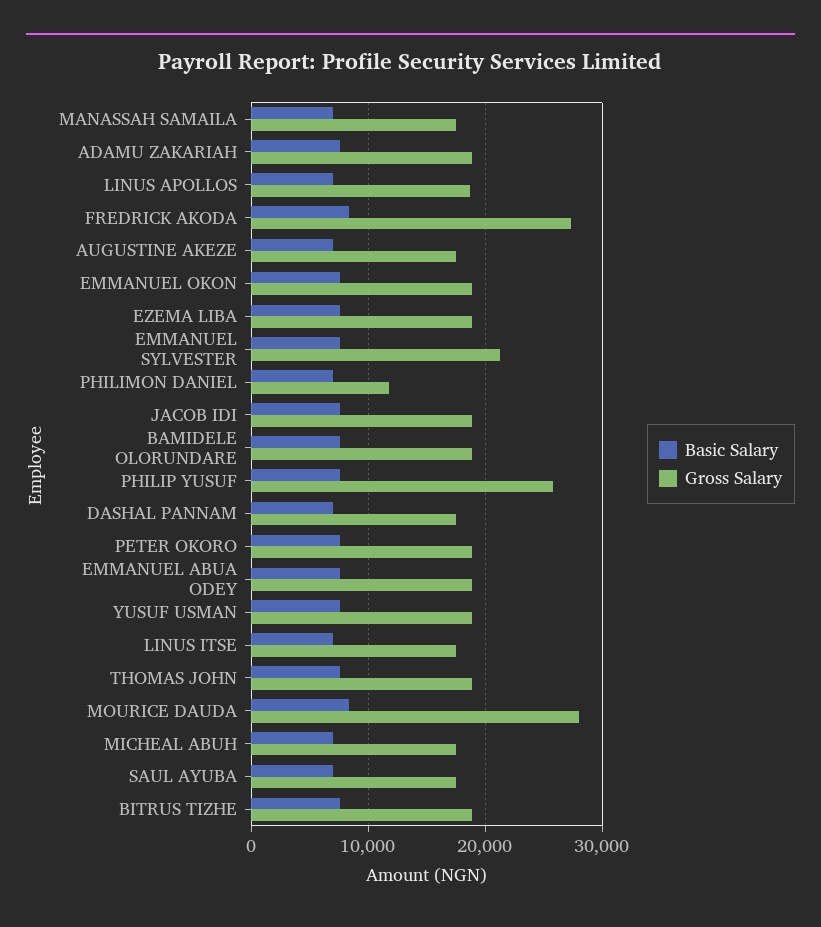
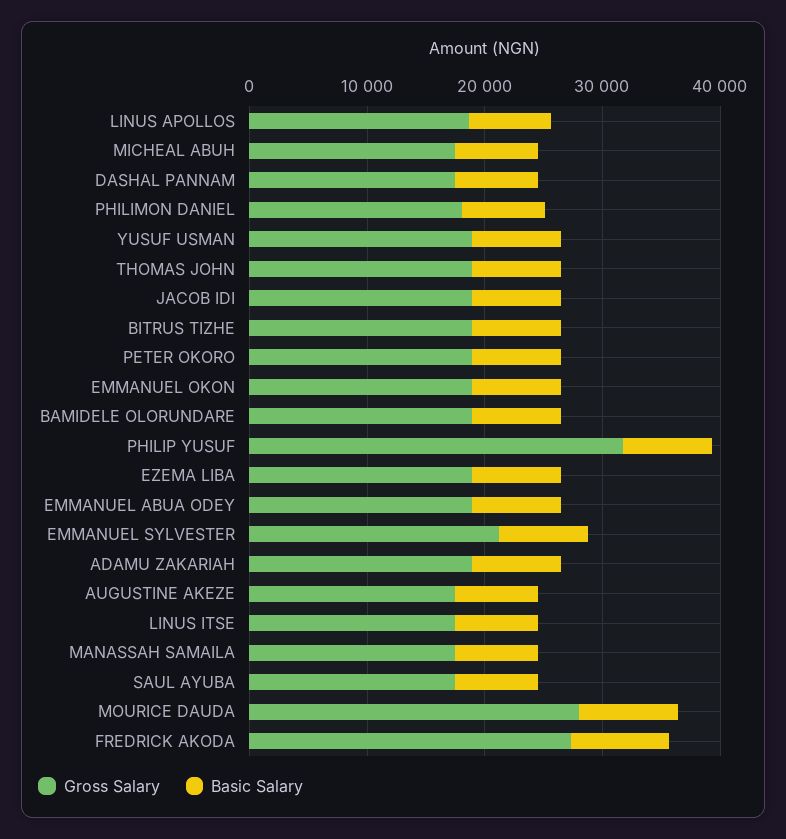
  {
    "Basic Salary": {
      "MANASSAH SAMAILA": 7000,
      "ADAMU ZAKARIAH": 8000,
      "LINUS APOLLOS": 7000,
      "FREDRICK AKODA": 8000,
      "AUGUSTINE AKEZE": 7000,
      "EMMANUEL OKON": 8000,
      "EZEMA LIBA": 8000,
      "EMMANUEL SYLVESTER": 8000,
      "PHILIMON DANIEL": 7000,
      "JACOB IDI": 8000,
      "BAMIDELE OLORUNDARE": 8000,
      "PHILIP YUSUF": 8000,
      "DASHAL PANNAM": 7000,
      "PETER OKORO": 8000,
      "EMMANUEL ABUA ODEY": 8000,
      "YUSUF USMAN": 8000,
      "LINUS ITSE": 7000,
      "THOMAS JOHN": 8000,
      "MOURICE DAUDA": 8000,
      "MICHEAL ABUH": 7000,
      "SAUL AYUBA": 7000,
      "BITRUS TIZHE": 8000
    },
    "Gross Salary": {
      "MANASSAH SAMAILA": 18000,
      "ADAMU ZAKARIAH": 19000,
      "LINUS APOLLOS": 19000,
      "FREDRICK AKODA": 27000,
      "AUGUSTINE AKEZE": 18000,
      "EMMANUEL OKON": 19000,
      "EZEMA LIBA": 19000,
      "EMMANUEL SYLVESTER": 21000,
-     "PHILIMON DANIEL": 12000,
+     "PHILIMON DANIEL": 18000,
      "JACOB IDI": 19000,
      "BAMIDELE OLORUNDARE": 19000,
-     "PHILIP YUSUF": 26000,
+     "PHILIP YUSUF": 32000,
      "DASHAL PANNAM": 18000,
      "PETER OKORO": 19000,
      "EMMANUEL ABUA ODEY": 19000,
      "YUSUF USMAN": 19000,
      "LINUS ITSE": 18000,
      "THOMAS JOHN": 19000,
      "MOURICE DAUDA": 28000,
      "MICHEAL ABUH": 18000,
      "SAUL AYUBA": 18000,
      "BITRUS TIZHE": 19000
    }
  }

